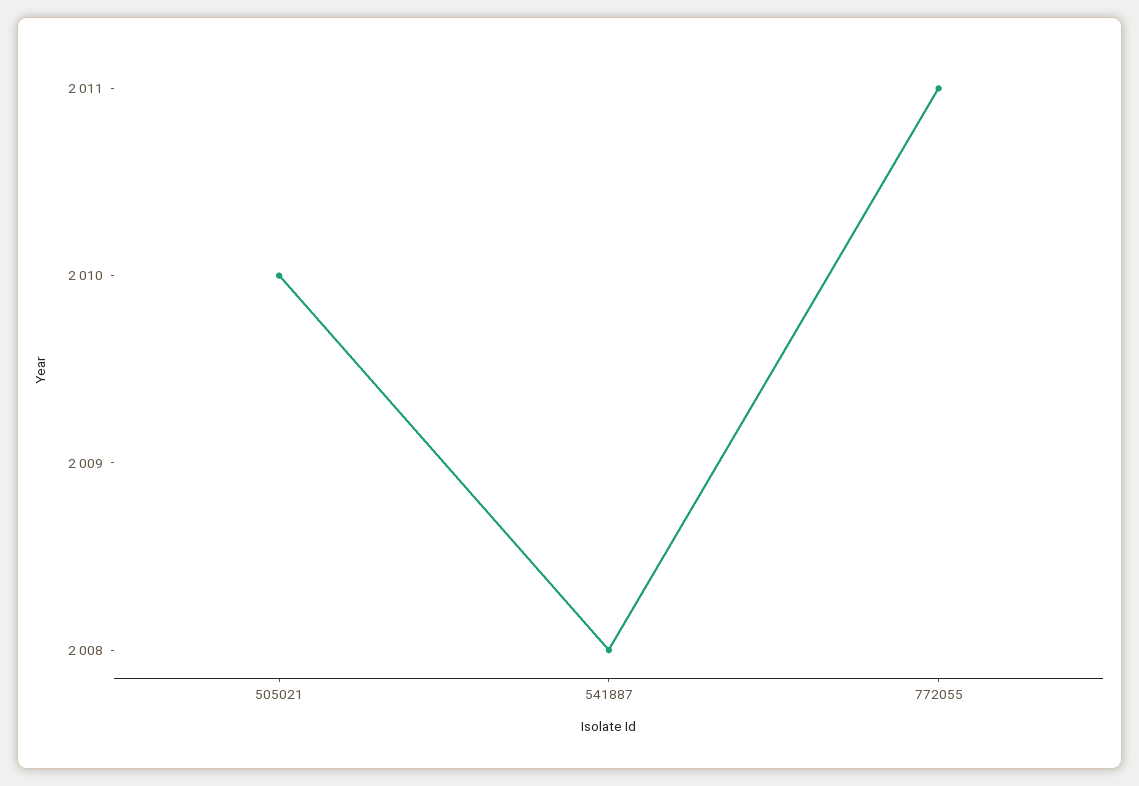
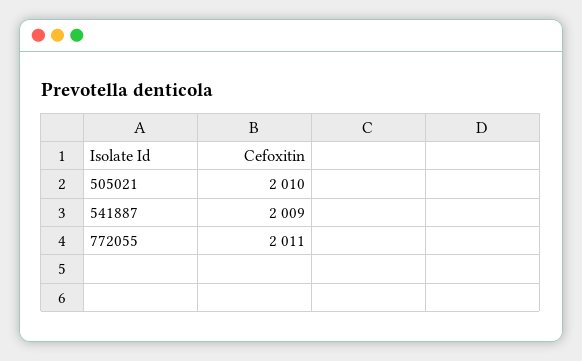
  {
    "505021": 2010,
-   "541887": 2008,
+   "541887": 2009,
    "772055": 2011
  }

